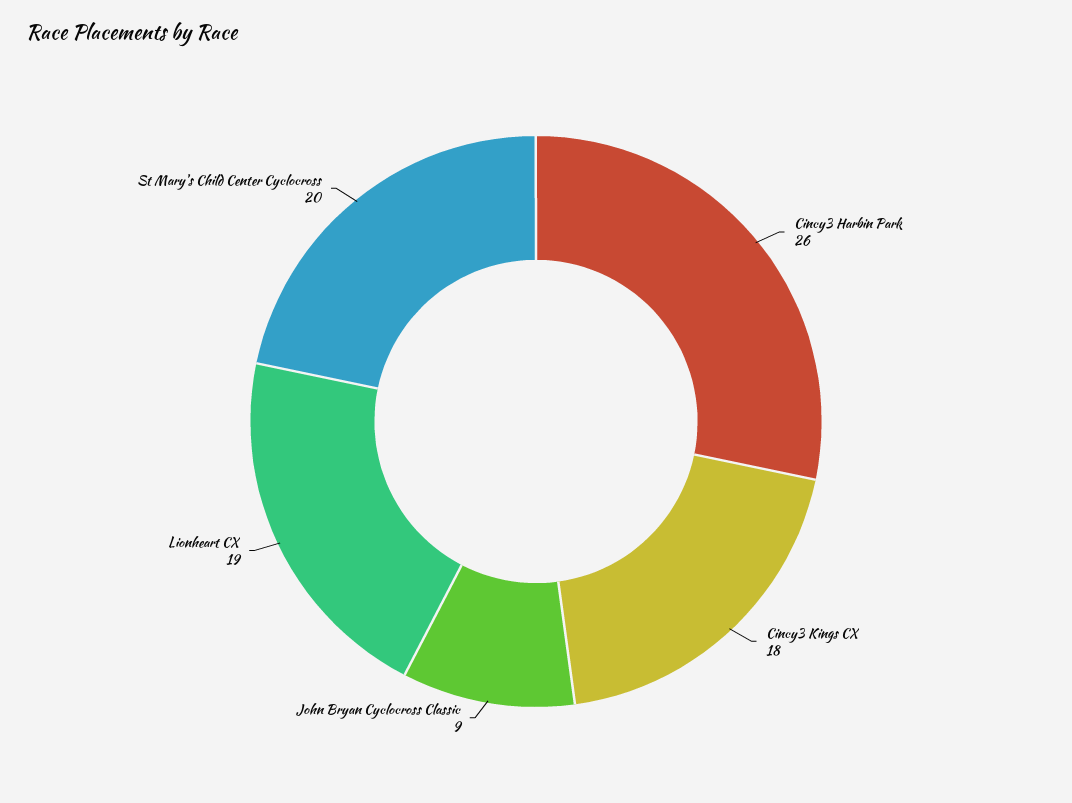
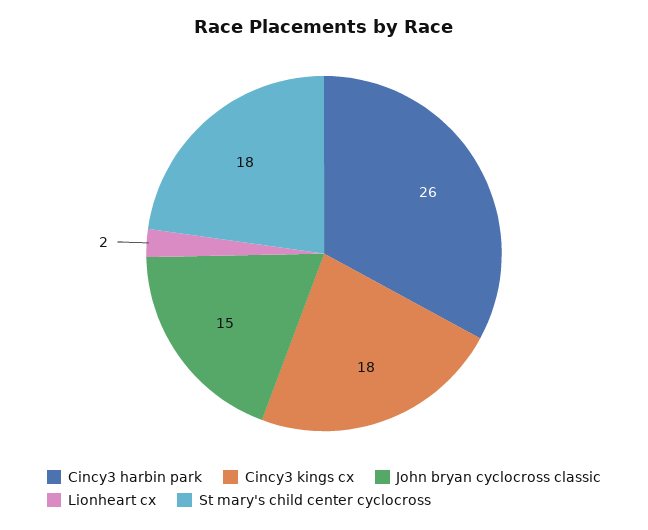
  {
    "Cincy3 Harbin Park": 26,
    "Cincy3 Kings CX": 18,
-   "John Bryan Cyclocross Classic": 9,
+   "John Bryan Cyclocross Classic": 15,
-   "Lionheart CX": 19,
+   "Lionheart CX": 2,
-   "St Mary's Child Center Cyclocross": 20
+   "St Mary's Child Center Cyclocross": 18
  }

